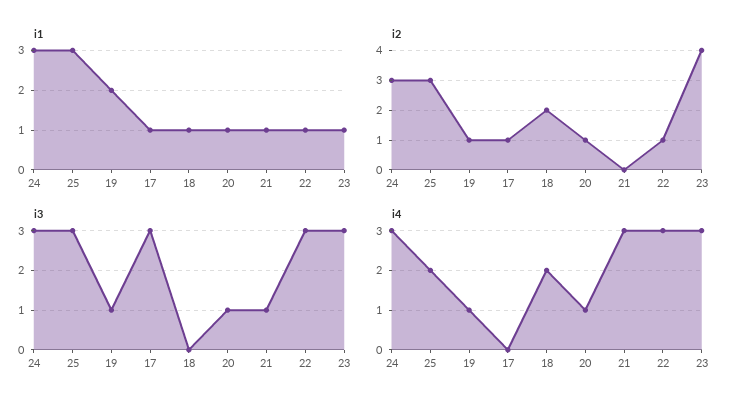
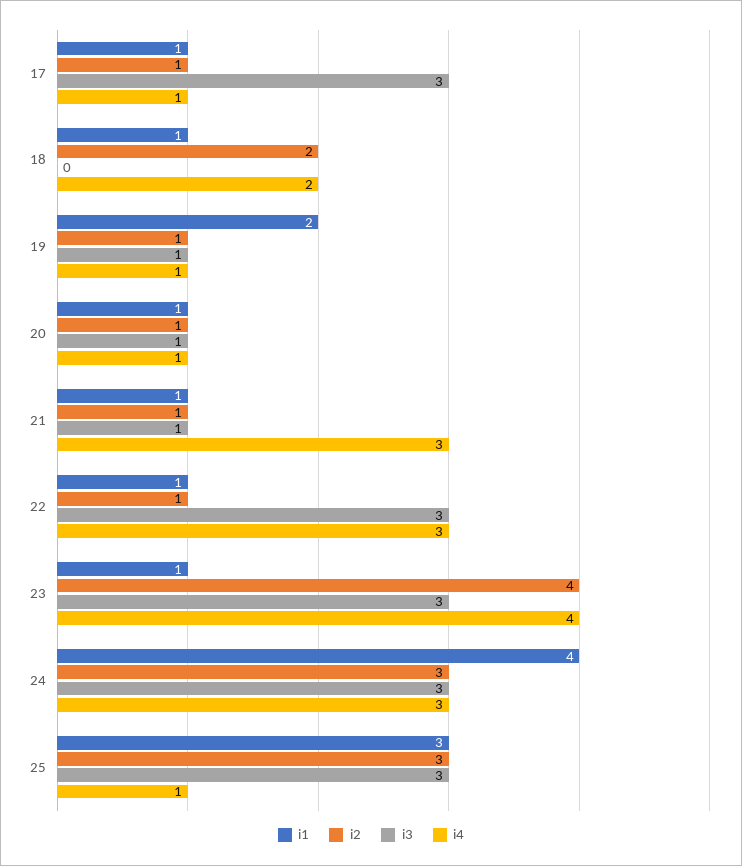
  {
    "i1": {
-     "24": 3,
+     "24": 4,
      "25": 3,
      "19": 2,
      "17": 1,
      "18": 1,
      "20": 1,
      "21": 1,
      "22": 1,
      "23": 1
    },
    "i2": {
      "24": 3,
      "25": 3,
      "19": 1,
      "17": 1,
      "18": 2,
      "20": 1,
-     "21": 0,
+     "21": 1,
      "22": 1,
      "23": 4
    },
    "i3": {
      "24": 3,
      "25": 3,
      "19": 1,
      "17": 3,
      "18": 0,
      "20": 1,
      "21": 1,
      "22": 3,
      "23": 3
    },
    "i4": {
      "24": 3,
-     "25": 2,
+     "25": 1,
      "19": 1,
-     "17": 0,
+     "17": 1,
      "18": 2,
      "20": 1,
      "21": 3,
      "22": 3,
-     "23": 3
+     "23": 4
    }
  }

